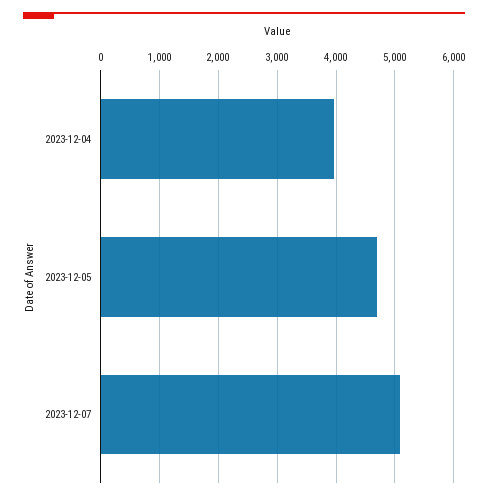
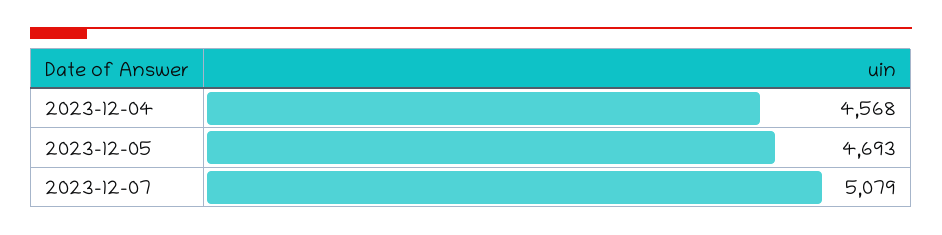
  {
-   "2023-12-04": 4000,
+   "2023-12-04": 4568,
    "2023-12-05": 4693,
    "2023-12-07": 5079
  }

